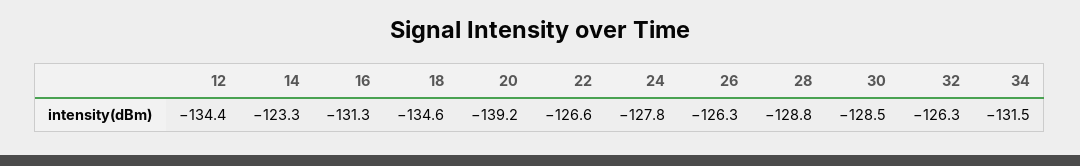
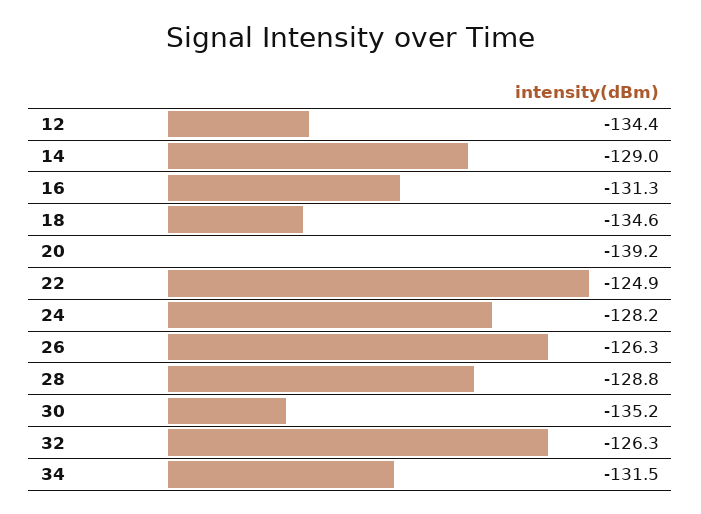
  {
    "12": -134.4,
-   "14": -123.3,
+   "14": -129,
    "16": -131.3,
    "18": -134.6,
    "20": -139.2,
-   "22": -126.6,
+   "22": -124.9,
-   "24": -127.8,
+   "24": -128.2,
    "26": -126.3,
    "28": -128.8,
-   "30": -128.5,
+   "30": -135.2,
    "32": -126.3,
    "34": -131.5
  }

